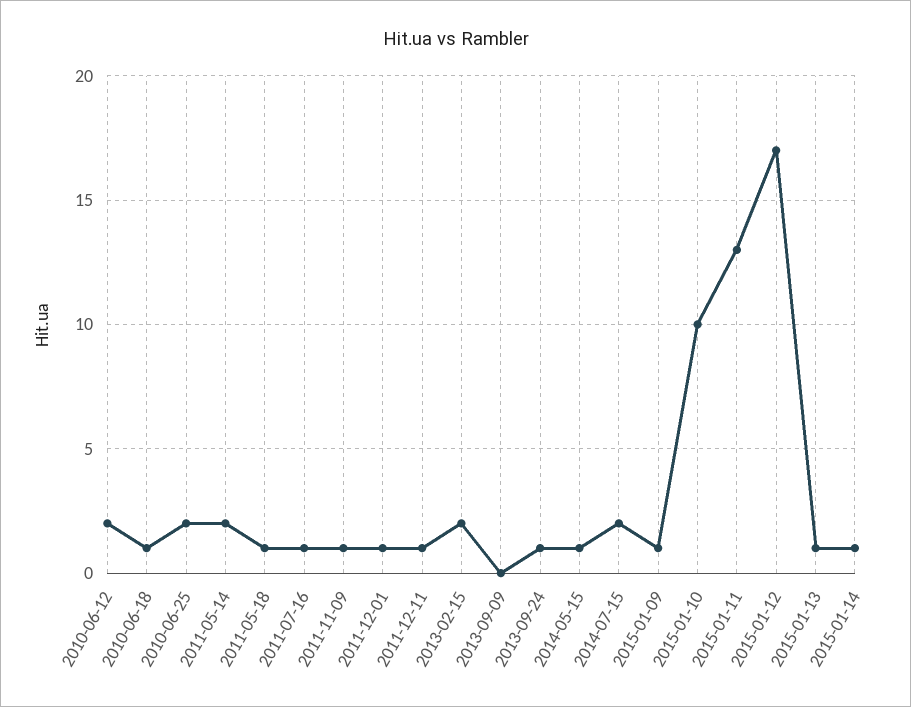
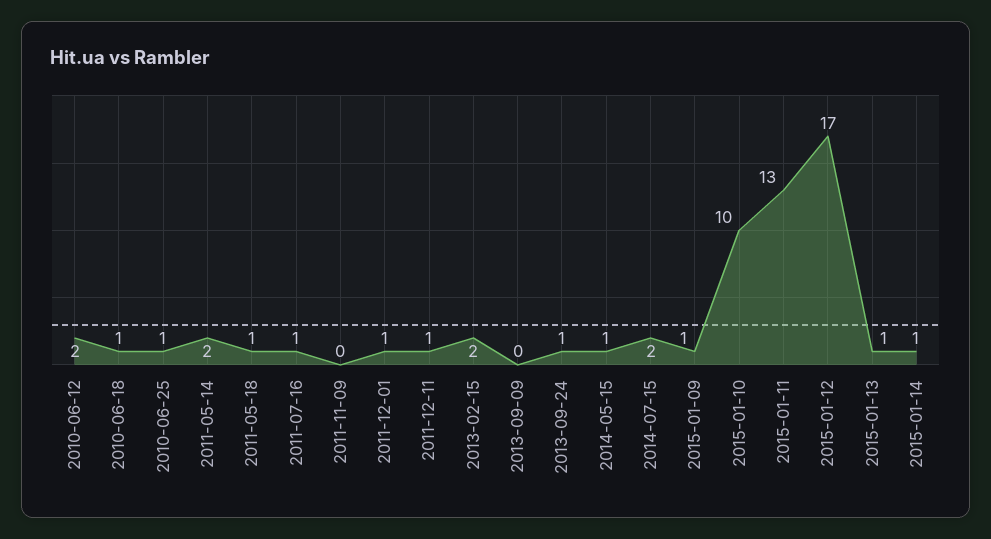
  {
    "2010-06-12": 2,
    "2010-06-18": 1,
-   "2010-06-25": 2,
+   "2010-06-25": 1,
    "2011-05-14": 2,
    "2011-05-18": 1,
    "2011-07-16": 1,
-   "2011-11-09": 1,
+   "2011-11-09": 0,
    "2011-12-01": 1,
    "2011-12-11": 1,
    "2013-02-15": 2,
    "2013-09-09": 0,
    "2013-09-24": 1,
    "2014-05-15": 1,
    "2014-07-15": 2,
    "2015-01-09": 1,
    "2015-01-10": 10,
    "2015-01-11": 13,
    "2015-01-12": 17,
    "2015-01-13": 1,
    "2015-01-14": 1
  }

